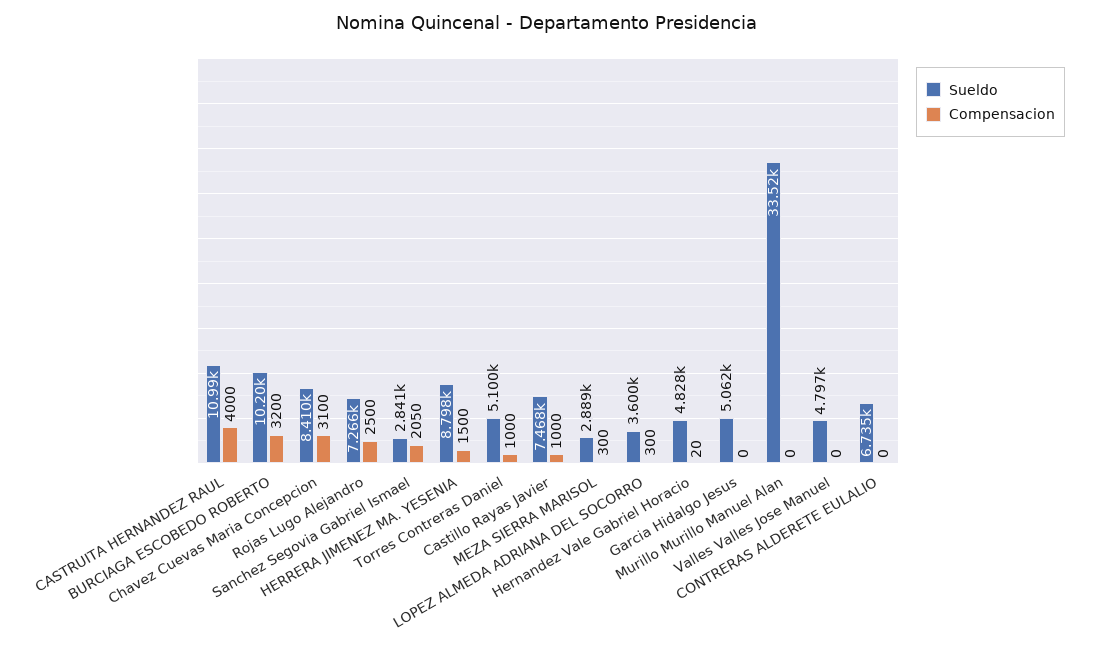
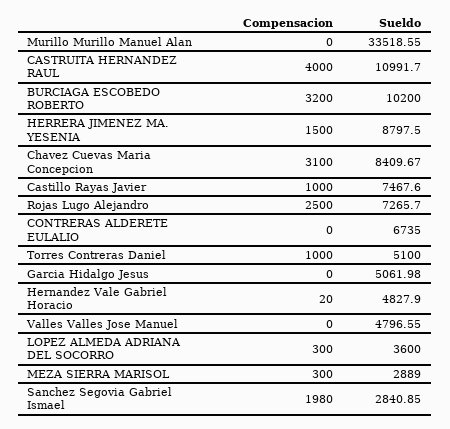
  {
    "Sueldo": {
      "CASTRUITA HERNANDEZ RAUL": 10991.7,
      "BURCIAGA ESCOBEDO ROBERTO": 10200,
      "Chavez Cuevas Maria Concepcion": 8409.67,
      "Rojas Lugo Alejandro": 7265.7,
      "Sanchez Segovia Gabriel Ismael": 2840.85,
      "HERRERA JIMENEZ MA. YESENIA": 8797.5,
      "Torres Contreras Daniel": 5100,
      "Castillo Rayas Javier": 7467.6,
      "MEZA SIERRA MARISOL": 2889,
      "LOPEZ ALMEDA ADRIANA DEL SOCORRO": 3600,
      "Hernandez Vale Gabriel Horacio": 4827.9,
      "Garcia Hidalgo Jesus": 5061.98,
      "Murillo Murillo Manuel Alan": 33518.55,
      "Valles Valles Jose Manuel": 4796.55,
      "CONTRERAS ALDERETE EULALIO": 6735
    },
    "Compensacion": {
      "CASTRUITA HERNANDEZ RAUL": 4000,
      "BURCIAGA ESCOBEDO ROBERTO": 3200,
      "Chavez Cuevas Maria Concepcion": 3100,
      "Rojas Lugo Alejandro": 2500,
-     "Sanchez Segovia Gabriel Ismael": 2050,
+     "Sanchez Segovia Gabriel Ismael": 1980,
      "HERRERA JIMENEZ MA. YESENIA": 1500,
      "Torres Contreras Daniel": 1000,
      "Castillo Rayas Javier": 1000,
      "MEZA SIERRA MARISOL": 300,
      "LOPEZ ALMEDA ADRIANA DEL SOCORRO": 300,
      "Hernandez Vale Gabriel Horacio": 20,
      "Garcia Hidalgo Jesus": 0,
      "Murillo Murillo Manuel Alan": 0,
      "Valles Valles Jose Manuel": 0,
      "CONTRERAS ALDERETE EULALIO": 0
    }
  }

